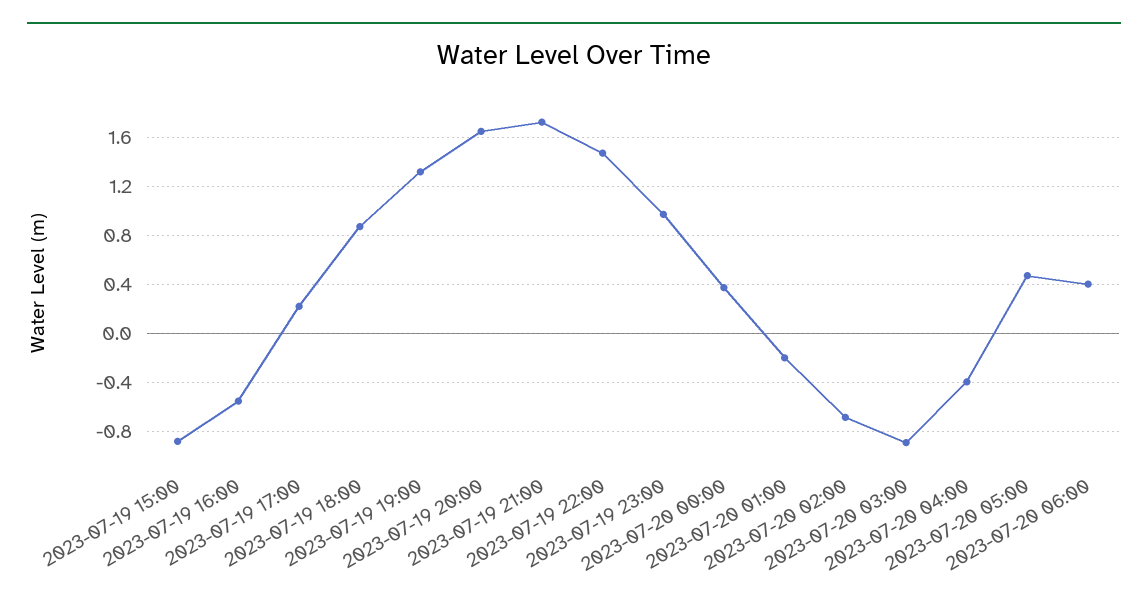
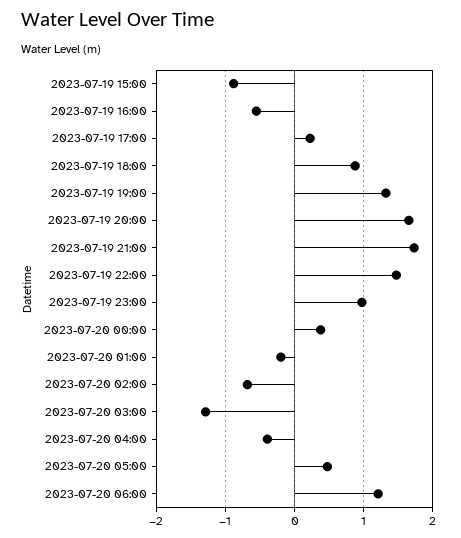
  {
    "2023-07-19 15:00": -0.9,
    "2023-07-19 16:00": -0.55,
    "2023-07-19 17:00": 0.2,
    "2023-07-19 18:00": 0.9,
    "2023-07-19 19:00": 1.3,
    "2023-07-19 20:00": 1.65,
    "2023-07-19 21:00": 1.75,
    "2023-07-19 22:00": 1.45,
    "2023-07-19 23:00": 1,
    "2023-07-20 00:00": 0.4,
    "2023-07-20 01:00": -0.2,
    "2023-07-20 02:00": -0.7,
-   "2023-07-20 03:00": -0.9,
+   "2023-07-20 03:00": -1.3,
    "2023-07-20 04:00": -0.4,
    "2023-07-20 05:00": 0.5,
-   "2023-07-20 06:00": 0.4
+   "2023-07-20 06:00": 1.2
  }

